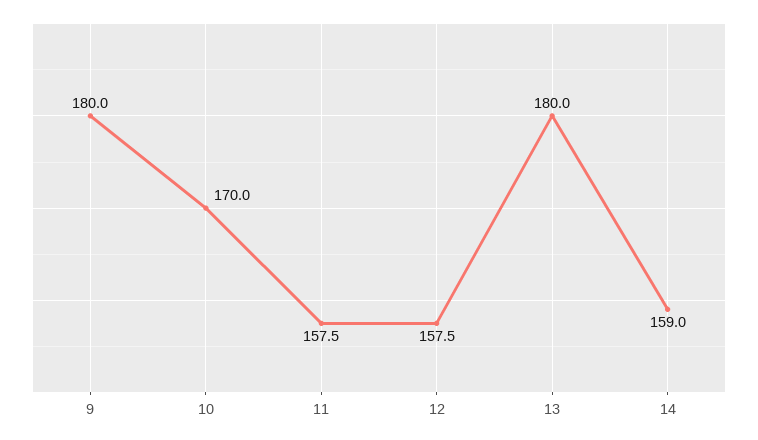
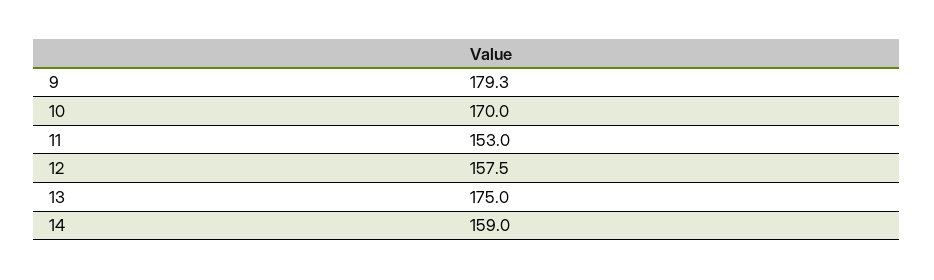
  {
-   "9": 180,
+   "9": 179.3,
    "10": 170,
-   "11": 157.5,
+   "11": 153,
    "12": 157.5,
-   "13": 180,
+   "13": 175,
    "14": 159
  }

